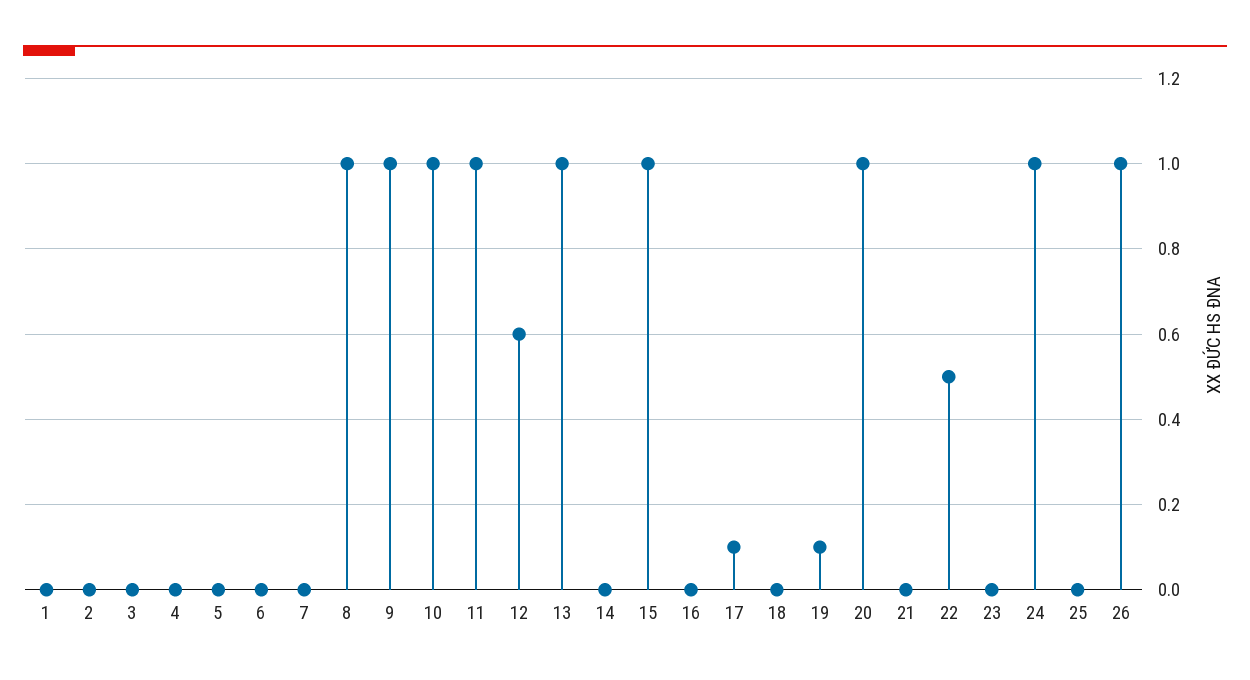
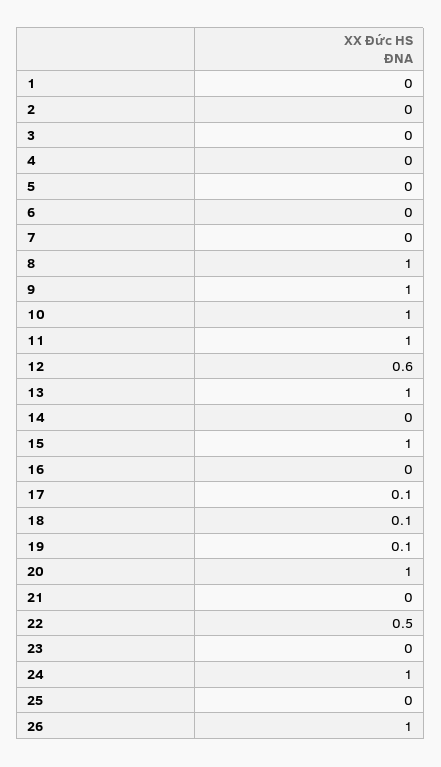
  {
    "1": 0,
    "2": 0,
    "3": 0,
    "4": 0,
    "5": 0,
    "6": 0,
    "7": 0,
    "8": 1,
    "9": 1,
    "10": 1,
    "11": 1,
    "12": 0.6,
    "13": 1,
    "14": 0,
    "15": 1,
    "16": 0,
    "17": 0.1,
-   "18": 0,
+   "18": 0.1,
    "19": 0.1,
    "20": 1,
    "21": 0,
    "22": 0.5,
    "23": 0,
    "24": 1,
    "25": 0,
    "26": 1
  }

